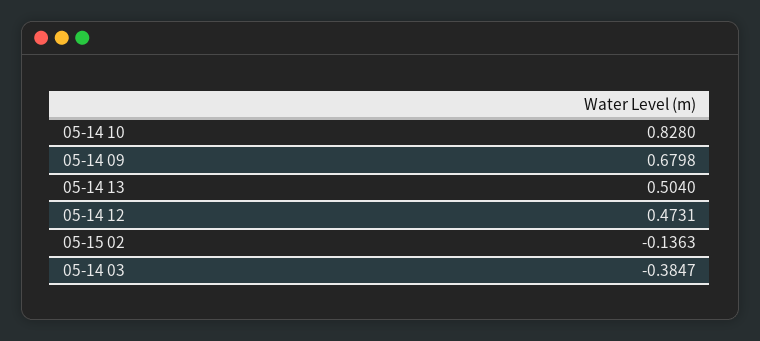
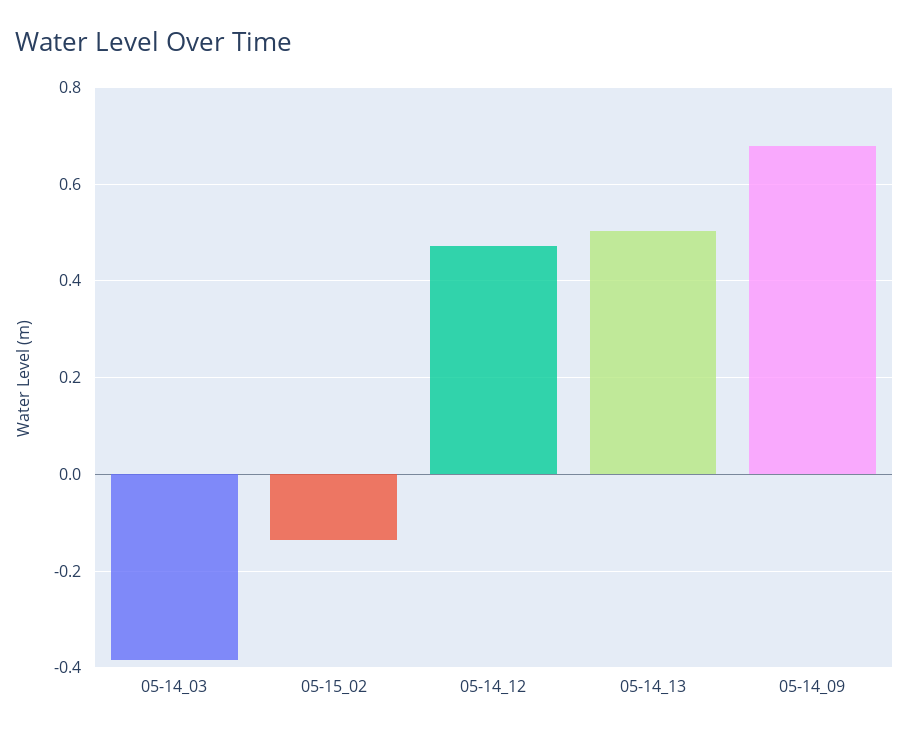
  {
-   "05-14 10": 0.828,
    "05-14 09": 0.6798,
    "05-14 13": 0.504,
    "05-14 12": 0.4731,
    "05-15 02": -0.1363,
    "05-14 03": -0.3847
  }

